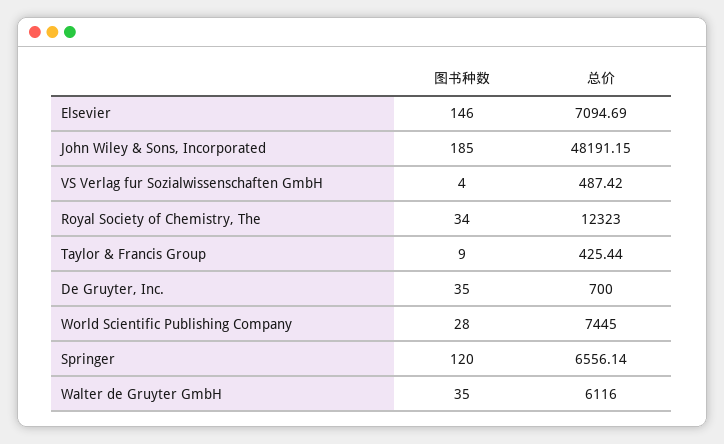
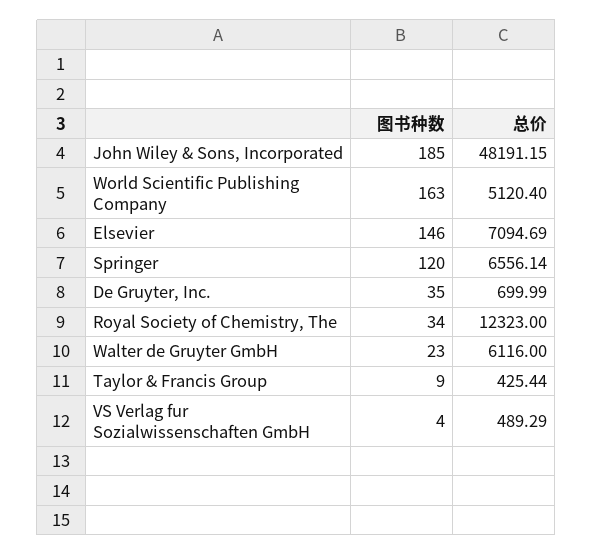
  {
    "图书种数": {
      "Elsevier": 146,
      "John Wiley & Sons, Incorporated": 185,
      "VS Verlag fur Sozialwissenschaften GmbH": 4,
      "Royal Society of Chemistry, The": 34,
      "Taylor & Francis Group": 9,
      "De Gruyter, Inc.": 35,
-     "World Scientific Publishing Company": 28,
+     "World Scientific Publishing Company": 163,
      "Springer": 120,
-     "Walter de Gruyter GmbH": 35
+     "Walter de Gruyter GmbH": 23
    },
    "总价": {
      "Elsevier": 7094.69,
      "John Wiley & Sons, Incorporated": 48191.15,
-     "VS Verlag fur Sozialwissenschaften GmbH": 487.42,
+     "VS Verlag fur Sozialwissenschaften GmbH": 489.29,
      "Royal Society of Chemistry, The": 12323,
      "Taylor & Francis Group": 425.44,
-     "De Gruyter, Inc.": 700,
+     "De Gruyter, Inc.": 699.99,
-     "World Scientific Publishing Company": 7445,
+     "World Scientific Publishing Company": 5120.4,
      "Springer": 6556.14,
      "Walter de Gruyter GmbH": 6116
    }
  }

